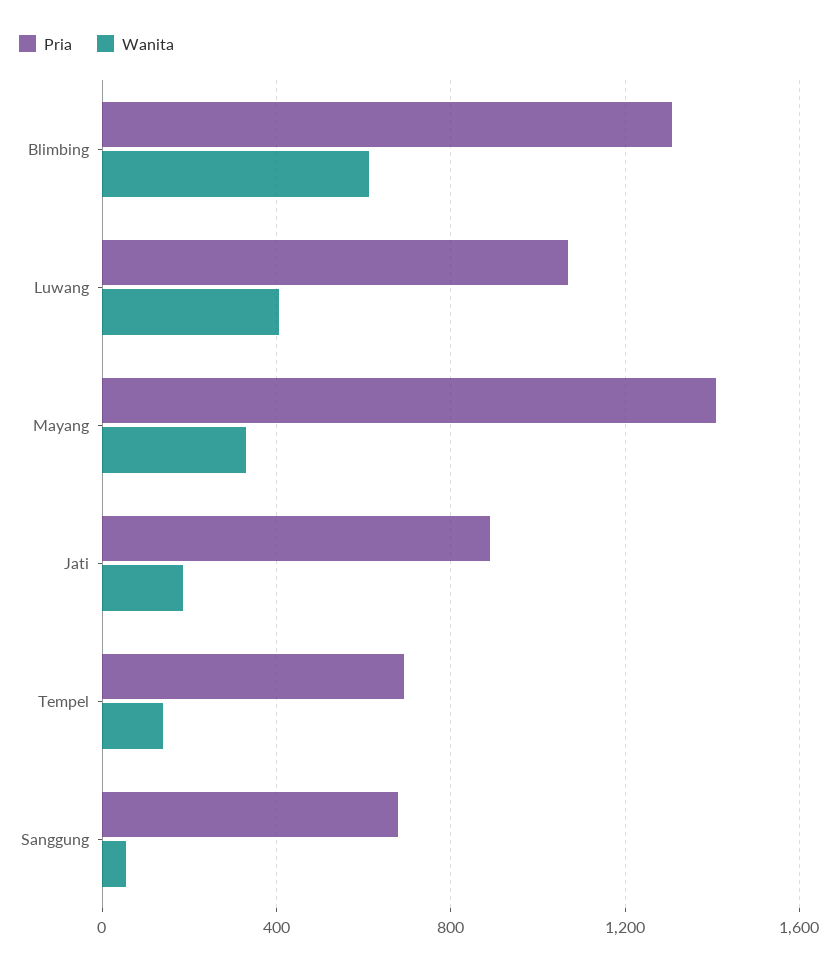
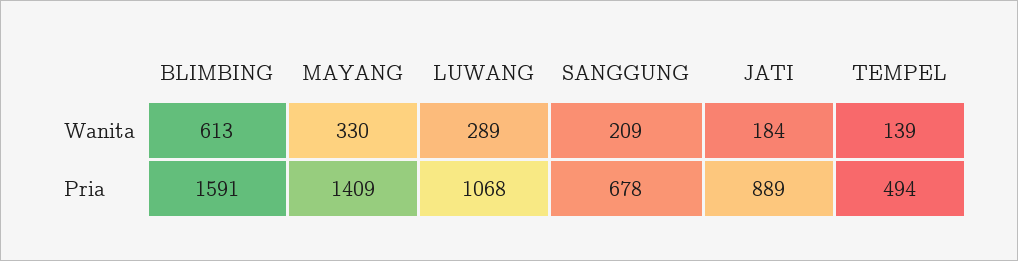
  {
    "Pria": {
-     "Blimbing": 1300,
+     "Blimbing": 1591,
      "Luwang": 1068,
      "Mayang": 1409,
      "Jati": 889,
-     "Tempel": 700,
+     "Tempel": 494,
      "Sanggung": 678
    },
    "Wanita": {
      "Blimbing": 613,
-     "Luwang": 400,
+     "Luwang": 289,
      "Mayang": 330,
      "Jati": 184,
      "Tempel": 139,
-     "Sanggung": 50
+     "Sanggung": 209
    }
  }

